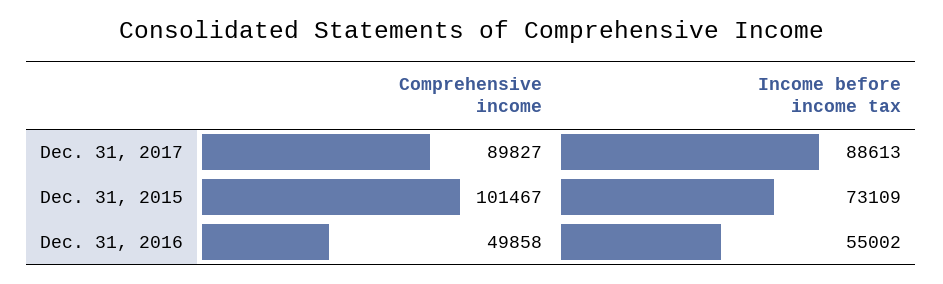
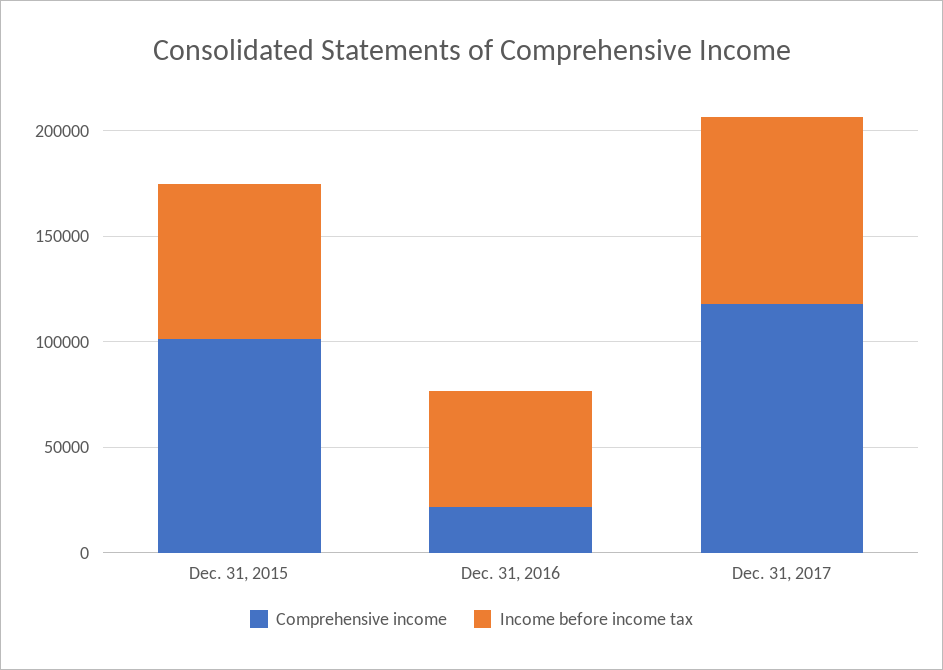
  {
    "Comprehensive income": {
-     "Dec. 31, 2017": 89827,
+     "Dec. 31, 2017": 120000,
      "Dec. 31, 2015": 101467,
-     "Dec. 31, 2016": 49858
+     "Dec. 31, 2016": 20000
    },
    "Income before income tax": {
      "Dec. 31, 2017": 88613,
      "Dec. 31, 2015": 73109,
      "Dec. 31, 2016": 55002
    }
  }

